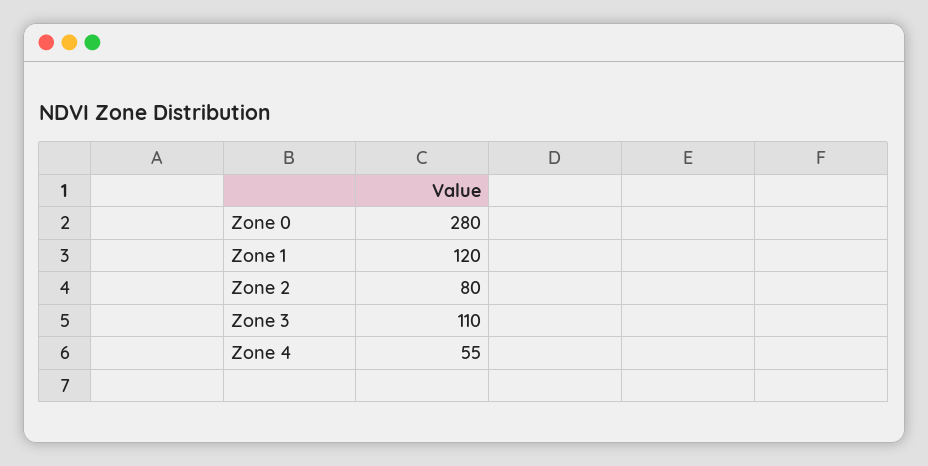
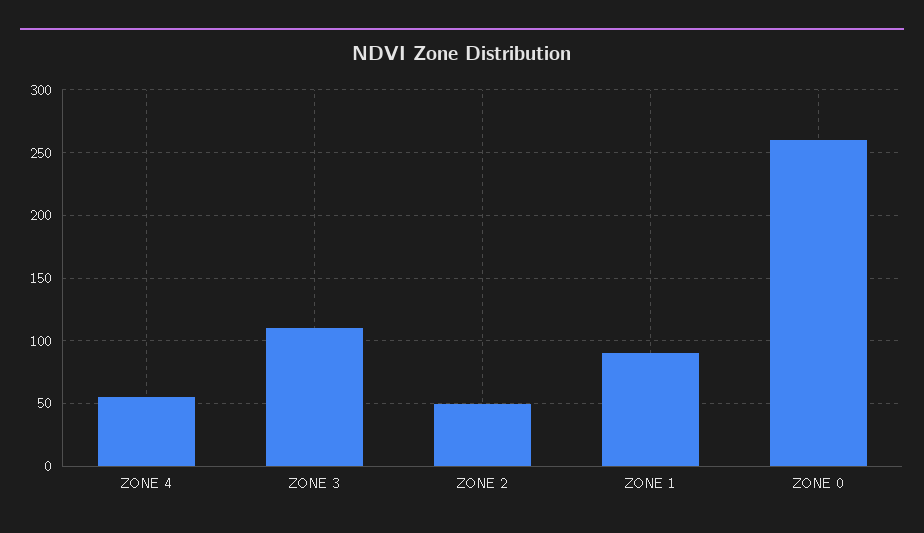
  {
-   "Zone 0": 280,
+   "Zone 0": 260,
-   "Zone 1": 120,
+   "Zone 1": 90,
-   "Zone 2": 80,
+   "Zone 2": 50,
    "Zone 3": 110,
    "Zone 4": 55
  }

